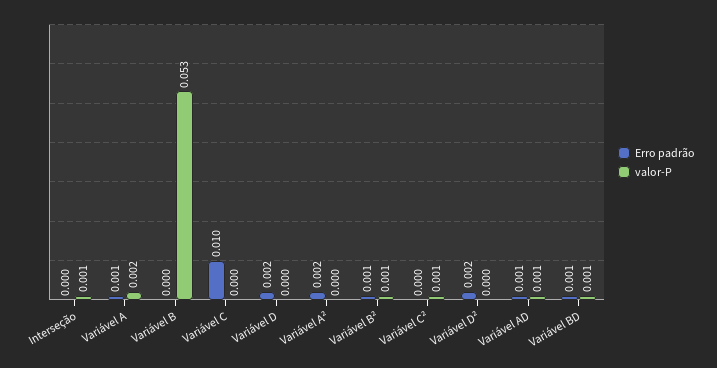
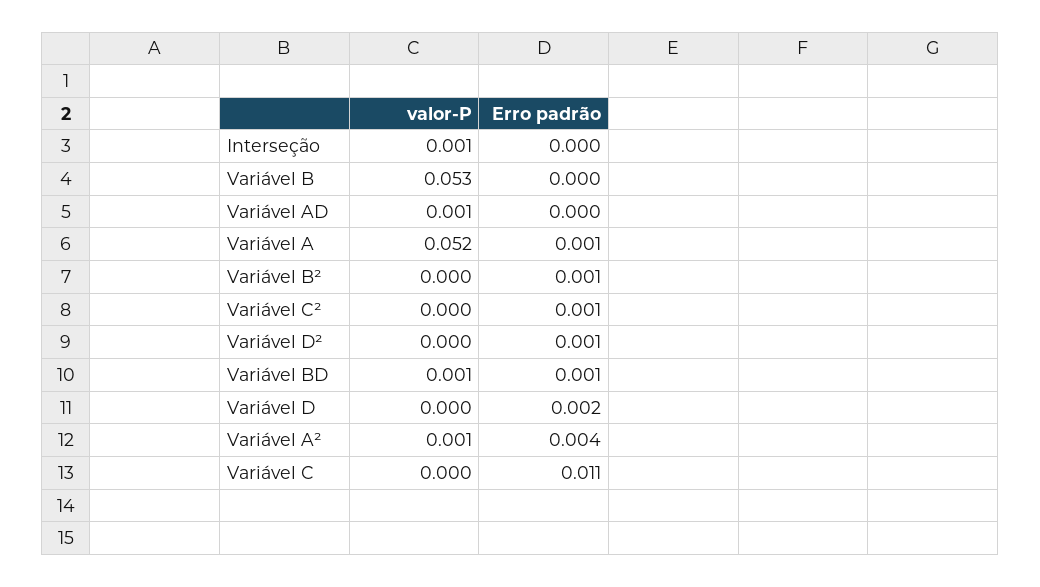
  {
    "Erro padrão": {
      "Interseção": 0,
      "Variável A": 0.001,
      "Variável B": 0,
-     "Variável C": 0.01,
+     "Variável C": 0.011,
      "Variável D": 0.002,
-     "Variável A²": 0.002,
+     "Variável A²": 0.004,
      "Variável B²": 0.001,
-     "Variável C²": 0,
+     "Variável C²": 0.001,
-     "Variável D²": 0.002,
+     "Variável D²": 0.001,
-     "Variável AD": 0.001,
+     "Variável AD": 0,
      "Variável BD": 0.001
    },
    "valor-P": {
      "Interseção": 0.001,
-     "Variável A": 0.002,
+     "Variável A": 0.052,
      "Variável B": 0.053,
      "Variável C": 0,
      "Variável D": 0,
-     "Variável A²": 0,
+     "Variável A²": 0.001,
-     "Variável B²": 0.001,
+     "Variável B²": 0,
-     "Variável C²": 0.001,
+     "Variável C²": 0,
      "Variável D²": 0,
      "Variável AD": 0.001,
      "Variável BD": 0.001
    }
  }

